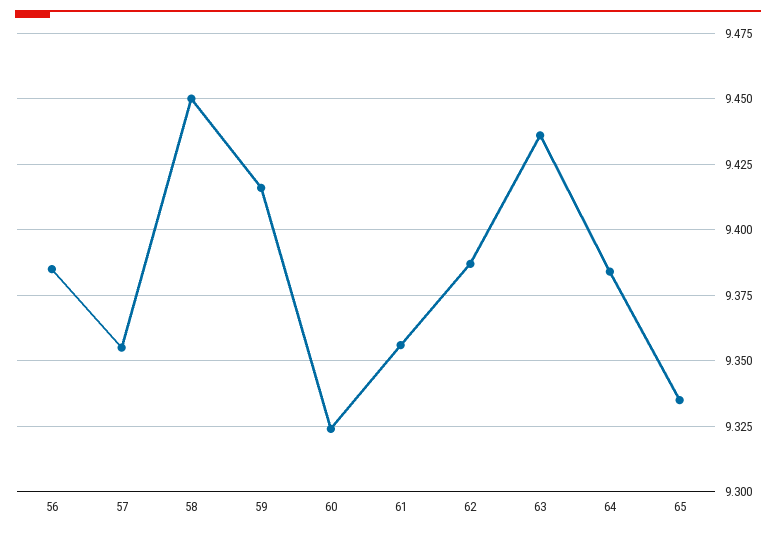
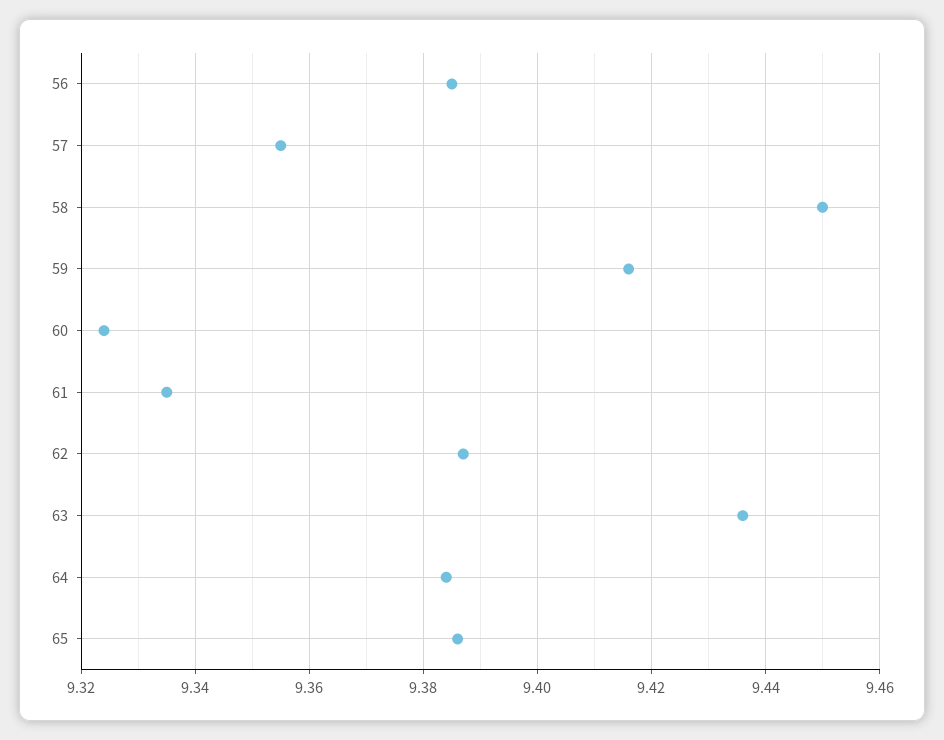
  {
    "56": 9.385,
    "57": 9.355,
    "58": 9.45,
    "59": 9.415,
    "60": 9.325,
-   "61": 9.355,
+   "61": 9.335,
    "62": 9.385,
    "63": 9.435,
    "64": 9.385,
-   "65": 9.335
+   "65": 9.385
  }

